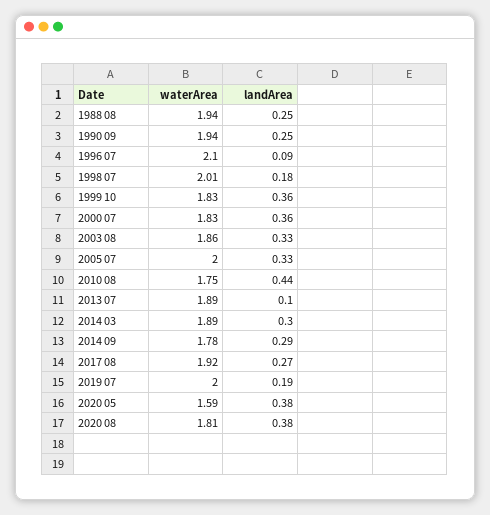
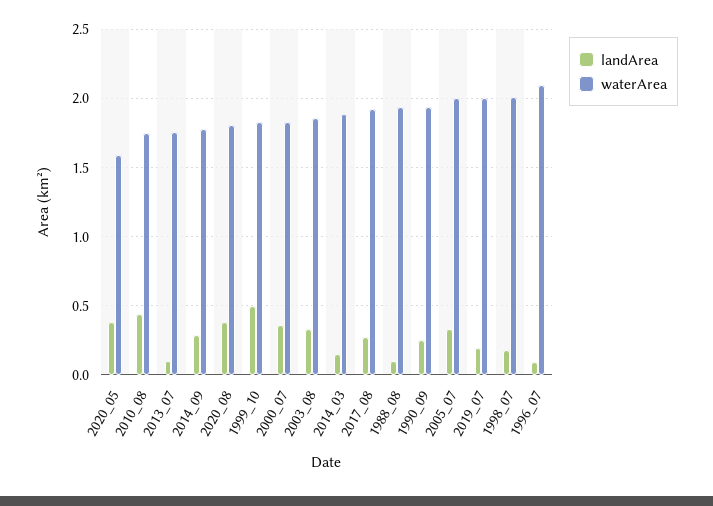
  {
    "waterArea": {
      "1988 08": 1.94,
      "1990 09": 1.94,
      "1996 07": 2.1,
      "1998 07": 2.01,
      "1999 10": 1.83,
      "2000 07": 1.83,
      "2003 08": 1.86,
      "2005 07": 2,
      "2010 08": 1.75,
-     "2013 07": 1.89,
+     "2013 07": 1.75,
      "2014 03": 1.89,
      "2014 09": 1.78,
      "2017 08": 1.92,
      "2019 07": 2,
      "2020 05": 1.59,
      "2020 08": 1.81
    },
    "landArea": {
-     "1988 08": 0.25,
+     "1988 08": 0.1,
      "1990 09": 0.25,
      "1996 07": 0.09,
      "1998 07": 0.18,
-     "1999 10": 0.36,
+     "1999 10": 0.5,
      "2000 07": 0.36,
      "2003 08": 0.33,
      "2005 07": 0.33,
      "2010 08": 0.44,
      "2013 07": 0.1,
-     "2014 03": 0.3,
+     "2014 03": 0.15,
      "2014 09": 0.29,
      "2017 08": 0.27,
      "2019 07": 0.19,
      "2020 05": 0.38,
      "2020 08": 0.38
    }
  }

